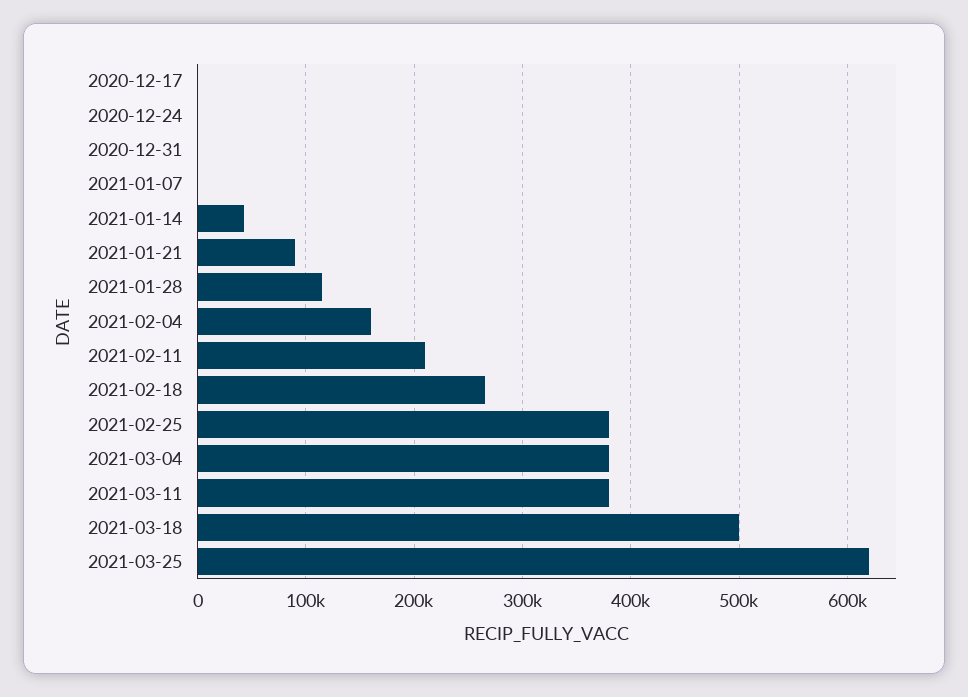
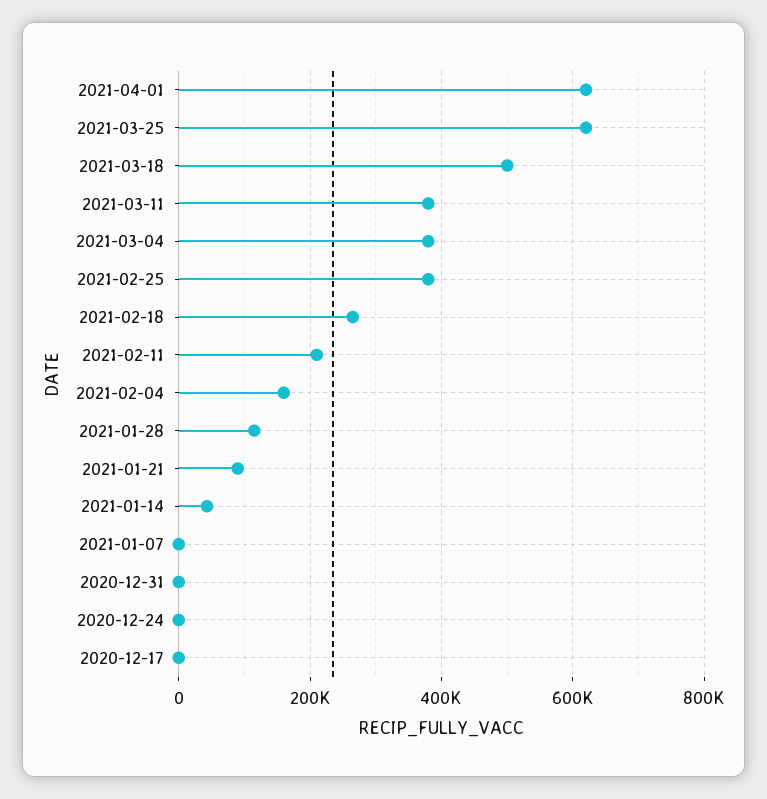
  {
    "2020-12-17": 0,
    "2020-12-24": 0,
    "2020-12-31": 0,
    "2021-01-07": 0,
    "2021-01-14": 40000,
    "2021-01-21": 90000,
    "2021-01-28": 120000,
    "2021-02-04": 160000,
    "2021-02-11": 210000,
    "2021-02-18": 270000,
    "2021-02-25": 380000,
    "2021-03-04": 380000,
    "2021-03-11": 380000,
    "2021-03-18": 500000,
-   "2021-03-25": 620000
+   "2021-03-25": 620000,
+   "2021-04-01": 620000
  }

